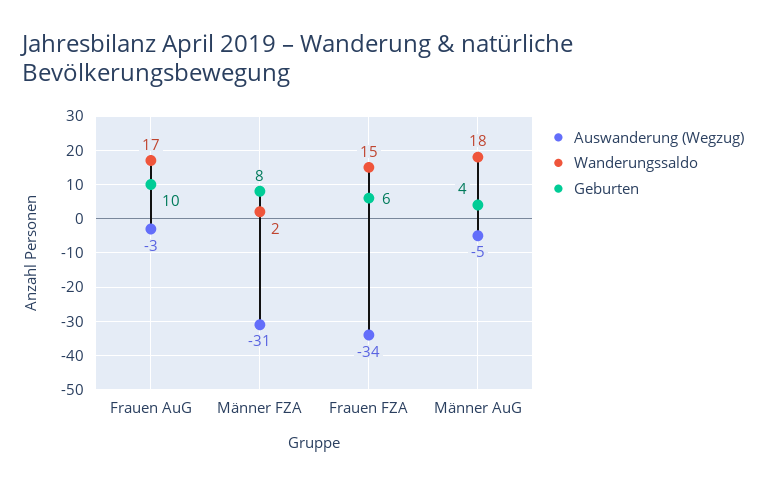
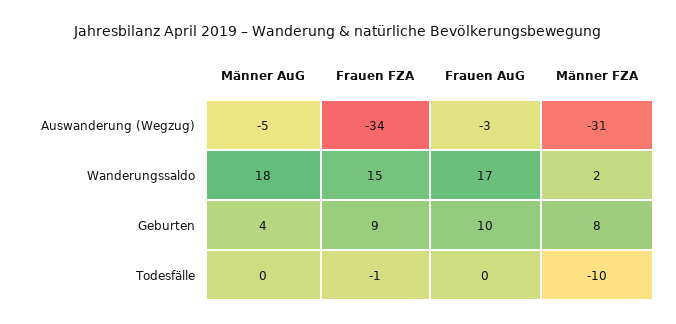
  {
    "Auswanderung (Wegzug)": {
      "Frauen AuG": -3,
      "Männer FZA": -31,
      "Frauen FZA": -34,
      "Männer AuG": -5
    },
    "Wanderungssaldo": {
      "Frauen AuG": 17,
      "Männer FZA": 2,
      "Frauen FZA": 15,
      "Männer AuG": 18
    },
    "Geburten": {
      "Frauen AuG": 10,
      "Männer FZA": 8,
-     "Frauen FZA": 6,
+     "Frauen FZA": 9,
      "Männer AuG": 4
-   }
+   },
+   "Todesfälle": {
+     "Männer AuG": 0,
+     "Frauen FZA": -1,
+     "Frauen AuG": 0,
+     "Männer FZA": -10
+   }
  }

